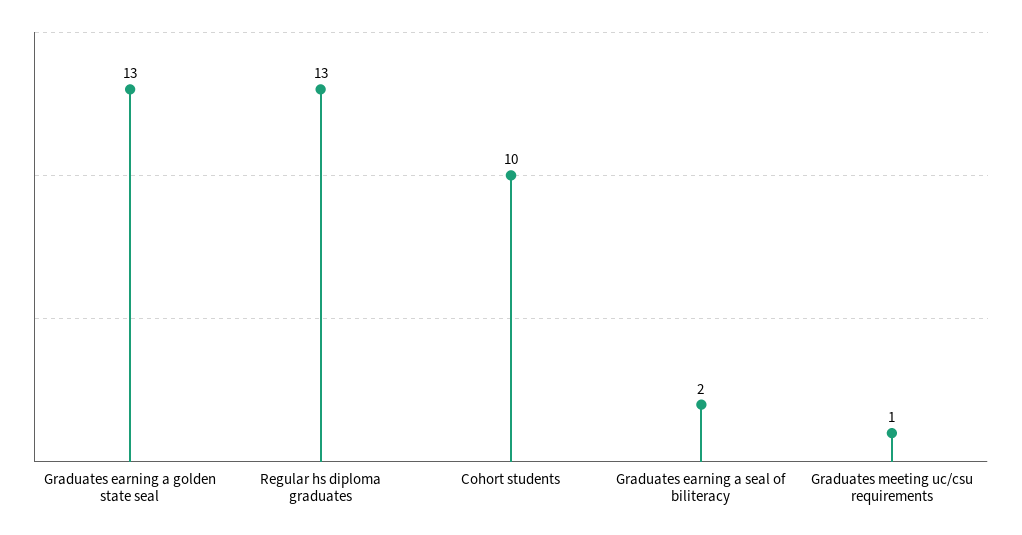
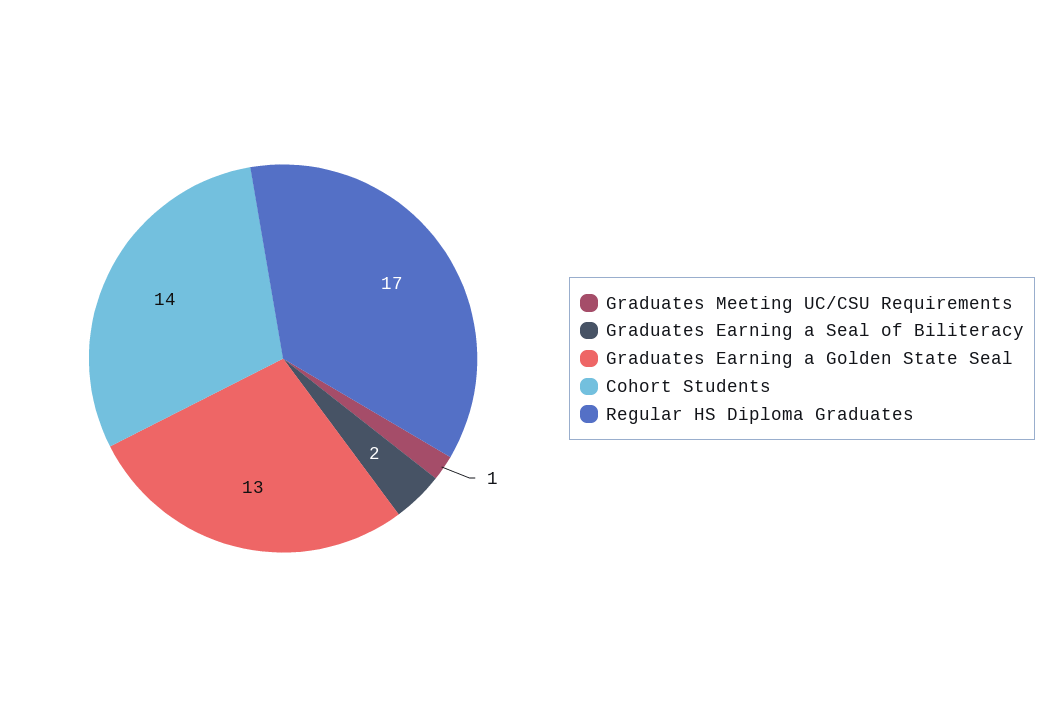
  {
    "Graduates earning a golden state seal": 13,
-   "Regular hs diploma graduates": 13,
+   "Regular hs diploma graduates": 17,
-   "Cohort students": 10,
+   "Cohort students": 14,
    "Graduates earning a seal of biliteracy": 2,
    "Graduates meeting uc/csu requirements": 1
  }

